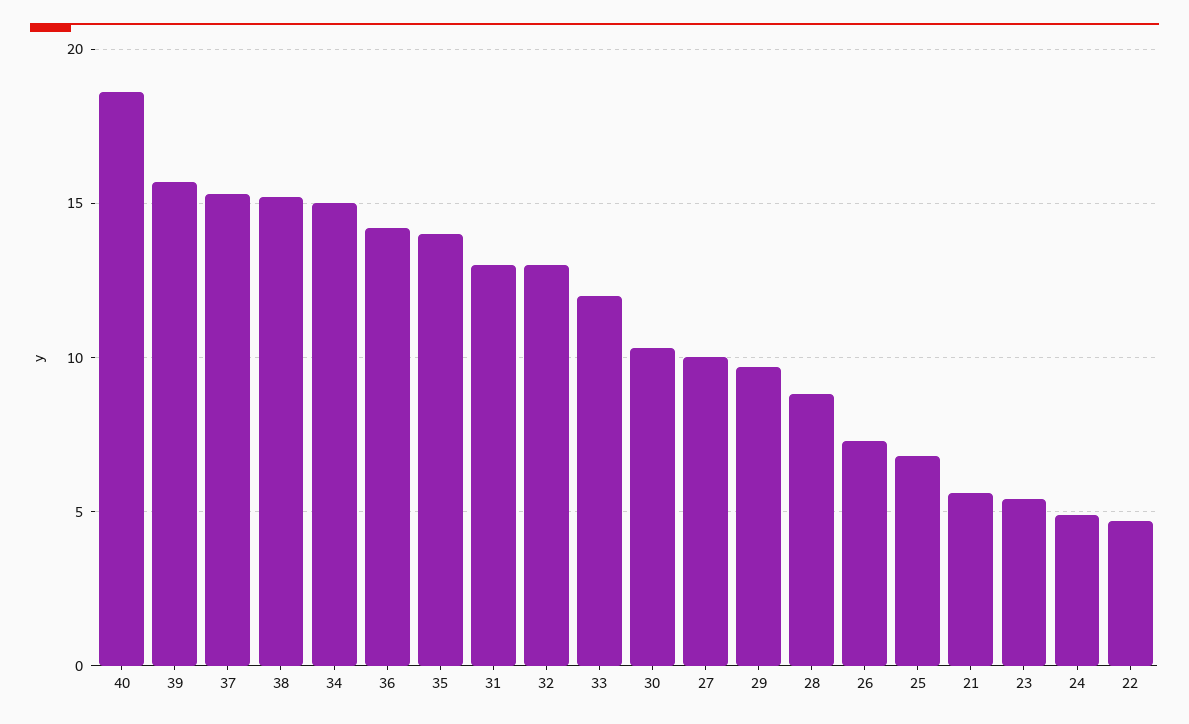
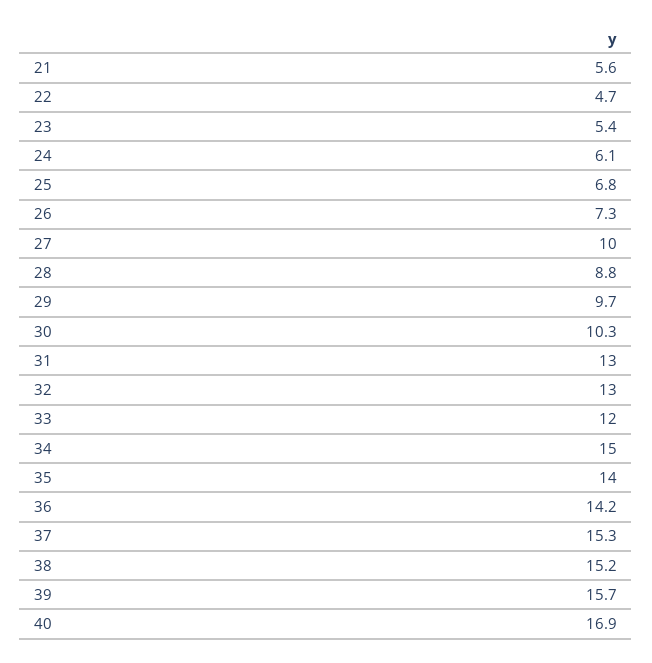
  {
-   "40": 18.5,
+   "40": 16.9,
    "39": 15.7,
    "37": 15.3,
    "38": 15.2,
    "34": 15,
    "36": 14.2,
    "35": 14,
    "31": 13,
    "32": 13,
    "33": 12,
    "30": 10.3,
    "27": 10,
    "29": 9.7,
    "28": 8.8,
    "26": 7.3,
    "25": 6.8,
    "21": 5.6,
    "23": 5.4,
-   "24": 5,
+   "24": 6.1,
    "22": 4.7
  }

